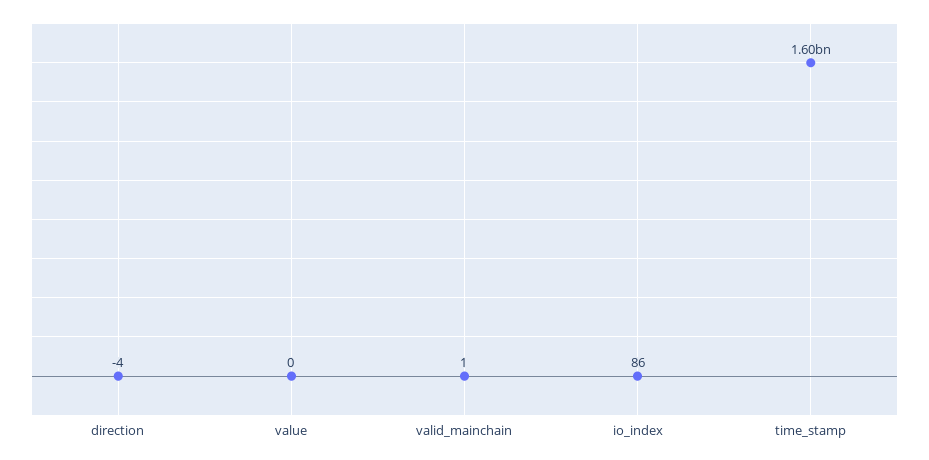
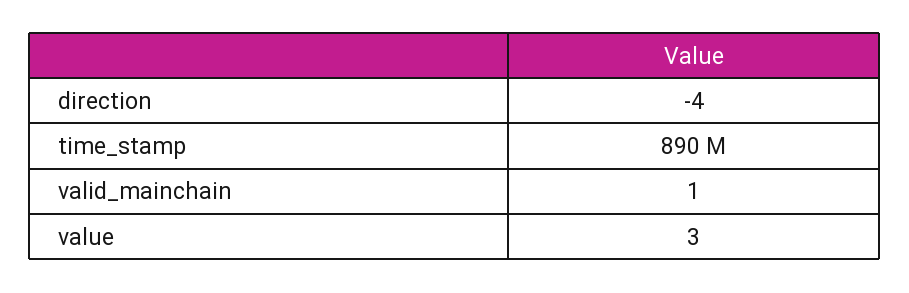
  {
    "direction": -4,
-   "value": 0,
+   "value": 3,
    "valid_mainchain": 1,
-   "io_index": 86,
-   "time_stamp": 1600000000
+   "time_stamp": 890000000
  }

